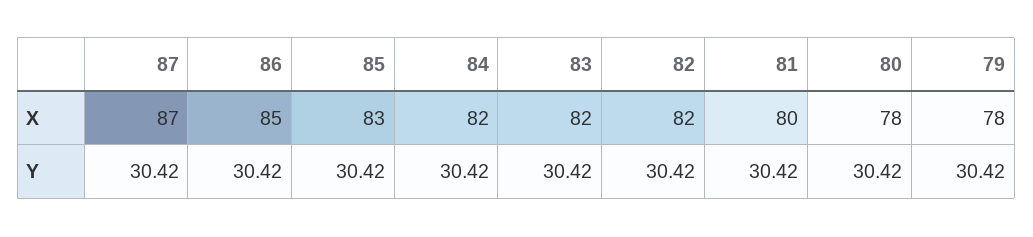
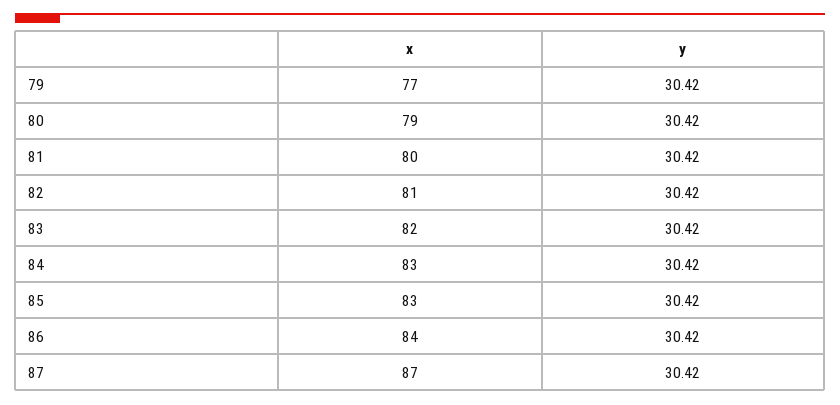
  {
    "87": {
      "X": 87,
      "Y": 30.42
    },
    "86": {
-     "X": 85,
+     "X": 84,
      "Y": 30.42
    },
    "85": {
      "X": 83,
      "Y": 30.42
    },
    "84": {
-     "X": 82,
+     "X": 83,
      "Y": 30.42
    },
    "83": {
      "X": 82,
      "Y": 30.42
    },
    "82": {
-     "X": 82,
+     "X": 81,
      "Y": 30.42
    },
    "81": {
      "X": 80,
      "Y": 30.42
    },
    "80": {
-     "X": 78,
+     "X": 79,
      "Y": 30.42
    },
    "79": {
-     "X": 78,
+     "X": 77,
      "Y": 30.42
    }
  }

